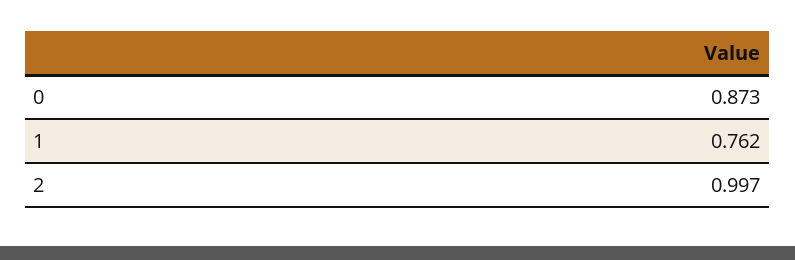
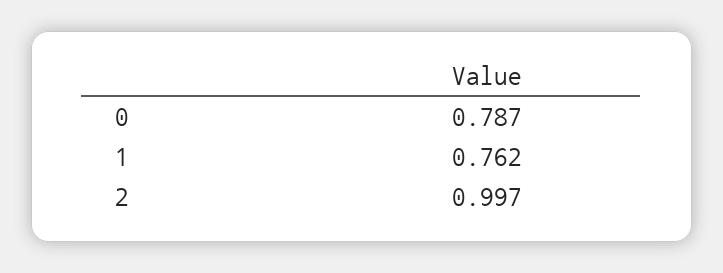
  {
-   "0": 0.873,
+   "0": 0.787,
    "1": 0.762,
    "2": 0.997
  }

